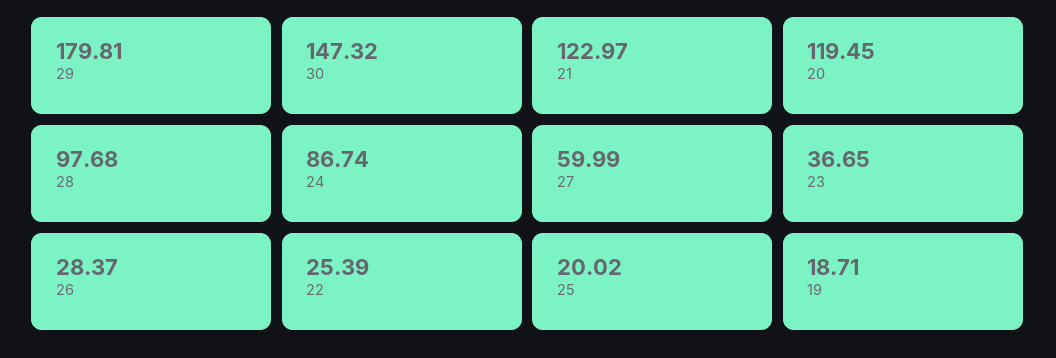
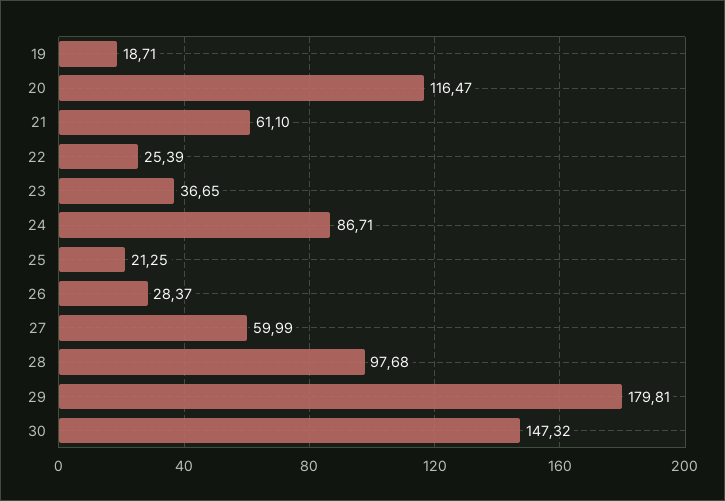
  {
    "29": 179.81,
    "30": 147.32,
-   "21": 122.97,
+   "21": 61.1,
-   "20": 119.45,
+   "20": 116.47,
    "28": 97.68,
-   "24": 86.74,
+   "24": 86.71,
    "27": 59.99,
    "23": 36.65,
    "26": 28.37,
    "22": 25.39,
-   "25": 20.02,
+   "25": 21.25,
    "19": 18.71
  }

